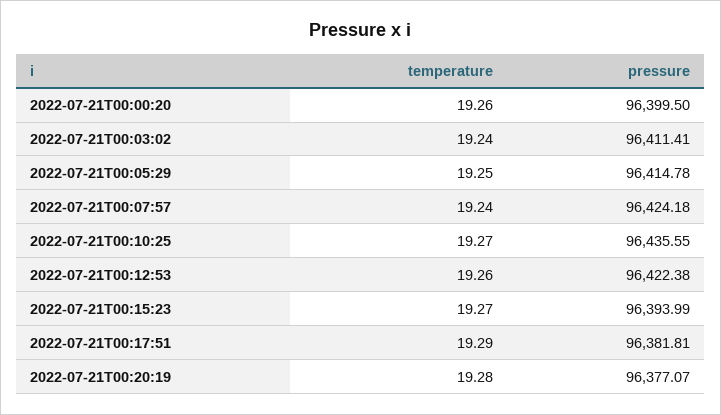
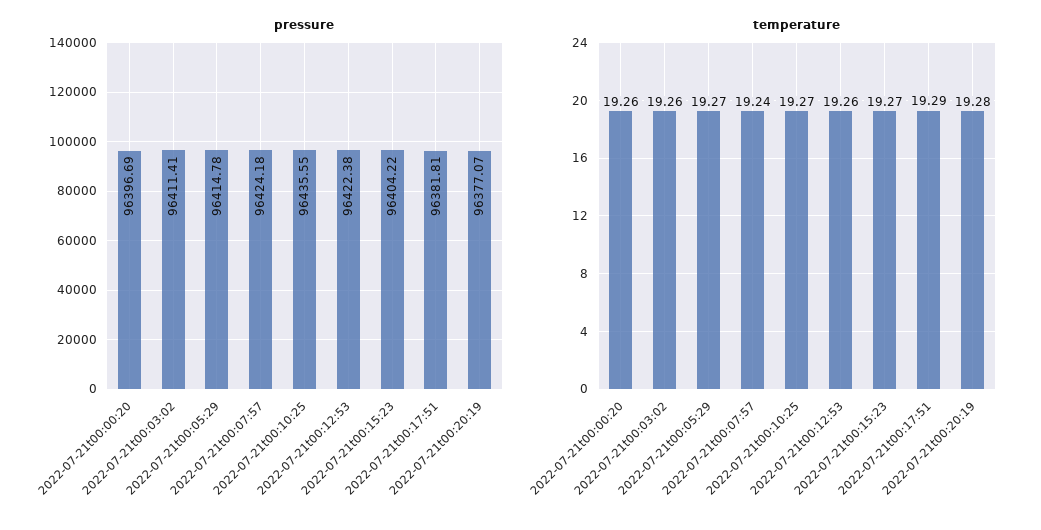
  {
    "temperature": {
      "2022-07-21T00:00:20": 19.26,
-     "2022-07-21T00:03:02": 19.24,
+     "2022-07-21T00:03:02": 19.26,
-     "2022-07-21T00:05:29": 19.25,
+     "2022-07-21T00:05:29": 19.27,
      "2022-07-21T00:07:57": 19.24,
      "2022-07-21T00:10:25": 19.27,
      "2022-07-21T00:12:53": 19.26,
      "2022-07-21T00:15:23": 19.27,
      "2022-07-21T00:17:51": 19.29,
      "2022-07-21T00:20:19": 19.28
    },
    "pressure": {
-     "2022-07-21T00:00:20": 96399.5,
+     "2022-07-21T00:00:20": 96396.69,
      "2022-07-21T00:03:02": 96411.41,
      "2022-07-21T00:05:29": 96414.78,
      "2022-07-21T00:07:57": 96424.18,
      "2022-07-21T00:10:25": 96435.55,
      "2022-07-21T00:12:53": 96422.38,
-     "2022-07-21T00:15:23": 96393.99,
+     "2022-07-21T00:15:23": 96404.22,
      "2022-07-21T00:17:51": 96381.81,
      "2022-07-21T00:20:19": 96377.07
    }
  }

